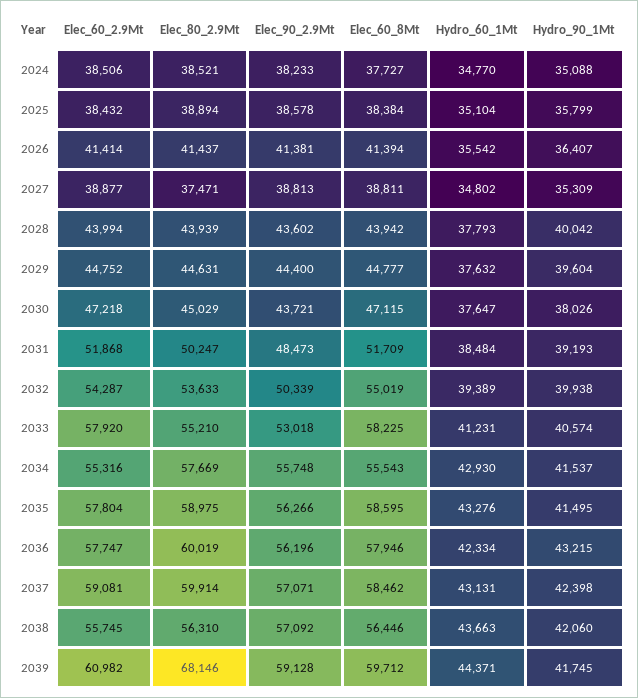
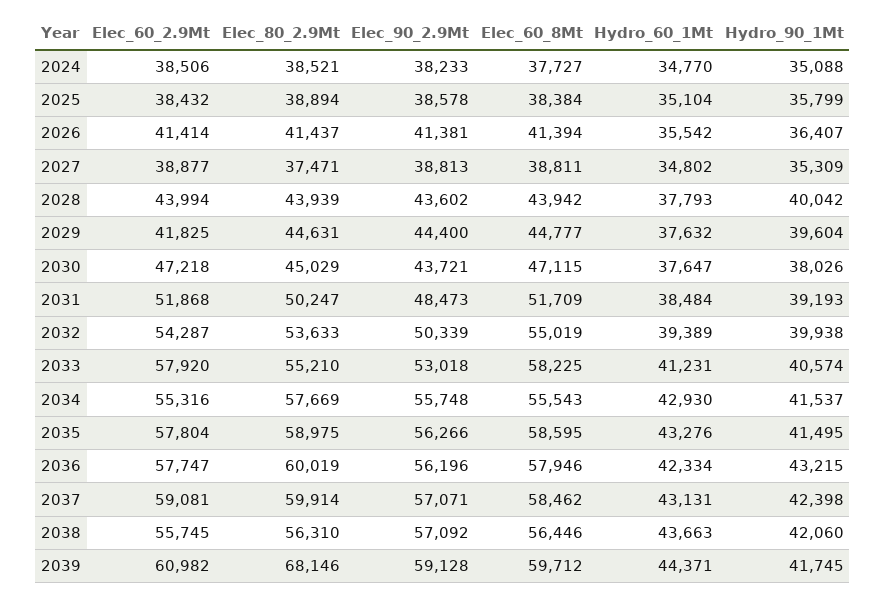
  {
    "Elec_60_2.9Mt": {
      "2024": 38506,
      "2025": 38432,
      "2026": 41414,
      "2027": 38877,
      "2028": 43994,
-     "2029": 44752,
+     "2029": 41825,
      "2030": 47218,
      "2031": 51868,
      "2032": 54287,
      "2033": 57920,
      "2034": 55316,
      "2035": 57804,
      "2036": 57747,
      "2037": 59081,
      "2038": 55745,
      "2039": 60982
    },
    "Elec_80_2.9Mt": {
      "2024": 38521,
      "2025": 38894,
      "2026": 41437,
      "2027": 37471,
      "2028": 43939,
      "2029": 44631,
      "2030": 45029,
      "2031": 50247,
      "2032": 53633,
      "2033": 55210,
      "2034": 57669,
      "2035": 58975,
      "2036": 60019,
      "2037": 59914,
      "2038": 56310,
      "2039": 68146
    },
    "Elec_90_2.9Mt": {
      "2024": 38233,
      "2025": 38578,
      "2026": 41381,
      "2027": 38813,
      "2028": 43602,
      "2029": 44400,
      "2030": 43721,
      "2031": 48473,
      "2032": 50339,
      "2033": 53018,
      "2034": 55748,
      "2035": 56266,
      "2036": 56196,
      "2037": 57071,
      "2038": 57092,
      "2039": 59128
    },
    "Elec_60_8Mt": {
      "2024": 37727,
      "2025": 38384,
      "2026": 41394,
      "2027": 38811,
      "2028": 43942,
      "2029": 44777,
      "2030": 47115,
      "2031": 51709,
      "2032": 55019,
      "2033": 58225,
      "2034": 55543,
      "2035": 58595,
      "2036": 57946,
      "2037": 58462,
      "2038": 56446,
      "2039": 59712
    },
    "Hydro_60_1Mt": {
      "2024": 34770,
      "2025": 35104,
      "2026": 35542,
      "2027": 34802,
      "2028": 37793,
      "2029": 37632,
      "2030": 37647,
      "2031": 38484,
      "2032": 39389,
      "2033": 41231,
      "2034": 42930,
      "2035": 43276,
      "2036": 42334,
      "2037": 43131,
      "2038": 43663,
      "2039": 44371
    },
    "Hydro_90_1Mt": {
      "2024": 35088,
      "2025": 35799,
      "2026": 36407,
      "2027": 35309,
      "2028": 40042,
      "2029": 39604,
      "2030": 38026,
      "2031": 39193,
      "2032": 39938,
      "2033": 40574,
      "2034": 41537,
      "2035": 41495,
      "2036": 43215,
      "2037": 42398,
      "2038": 42060,
      "2039": 41745
    }
  }

